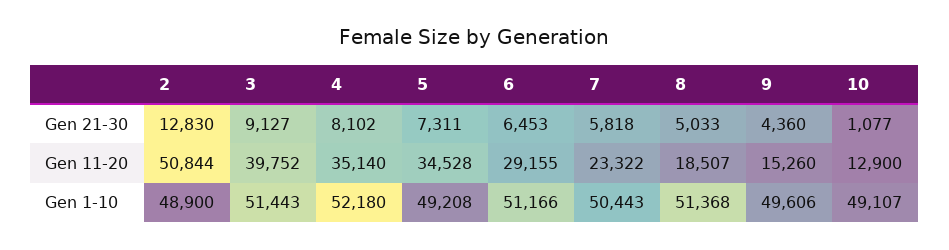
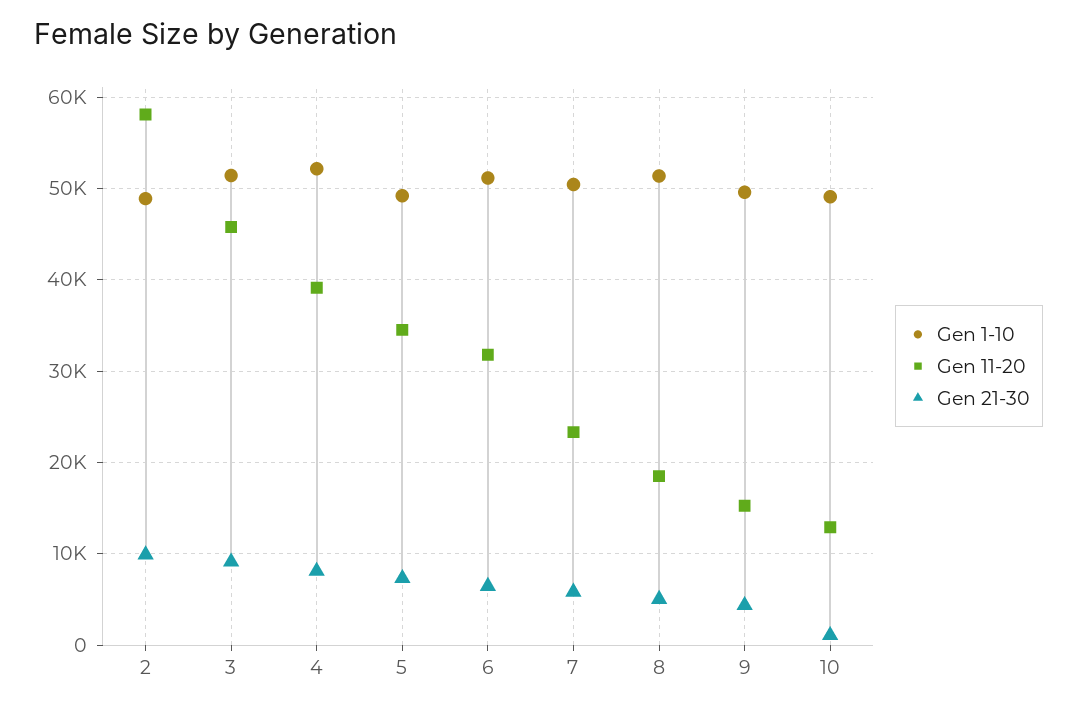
  {
    "Gen 21-30": {
-     "2": 12830,
+     "2": 10000,
      "3": 9127,
      "4": 8102,
      "5": 7311,
      "6": 6453,
      "7": 5818,
      "8": 5033,
      "9": 4360,
      "10": 1077
    },
    "Gen 11-20": {
-     "2": 50844,
+     "2": 58000,
-     "3": 39752,
+     "3": 46000,
-     "4": 35140,
+     "4": 39000,
      "5": 34528,
-     "6": 29155,
+     "6": 32000,
      "7": 23322,
      "8": 18507,
      "9": 15260,
      "10": 12900
    },
    "Gen 1-10": {
      "2": 48900,
      "3": 51443,
      "4": 52180,
      "5": 49208,
      "6": 51166,
      "7": 50443,
      "8": 51368,
      "9": 49606,
      "10": 49107
    }
  }

